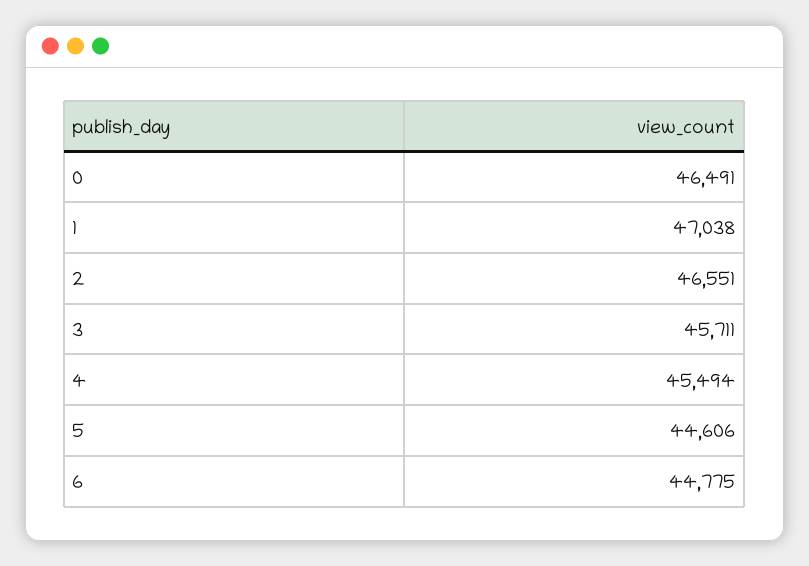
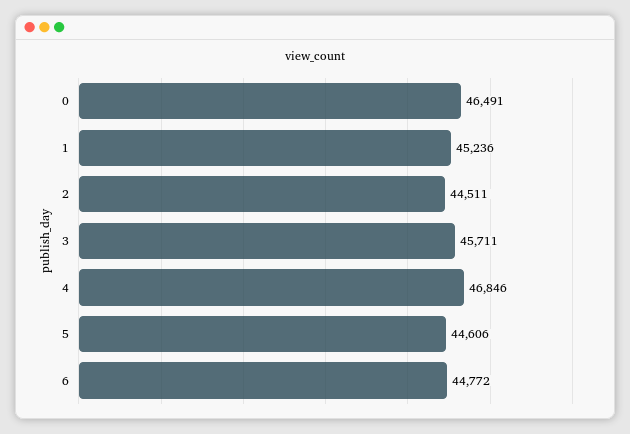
  {
    "0": 46491,
-   "1": 47038,
+   "1": 45236,
-   "2": 46551,
+   "2": 44511,
    "3": 45711,
-   "4": 45494,
+   "4": 46846,
    "5": 44606,
-   "6": 44775
+   "6": 44772
  }

